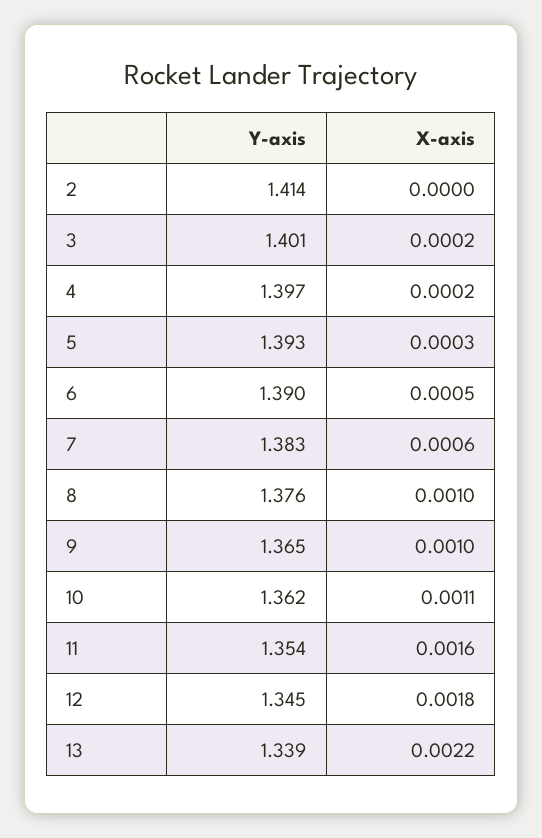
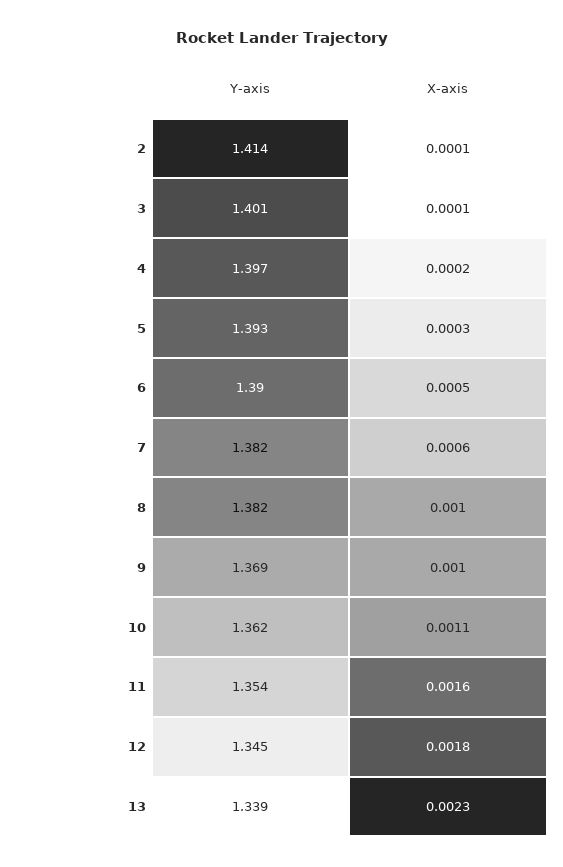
  {
    "Y-axis": {
      "2": 1.414,
      "3": 1.401,
      "4": 1.397,
      "5": 1.393,
      "6": 1.39,
-     "7": 1.383,
+     "7": 1.382,
-     "8": 1.376,
+     "8": 1.382,
-     "9": 1.365,
+     "9": 1.369,
      "10": 1.362,
      "11": 1.354,
      "12": 1.345,
      "13": 1.339
    },
    "X-axis": {
-     "2": 0,
+     "2": 0.0001,
-     "3": 0.0002,
+     "3": 0.0001,
      "4": 0.0002,
      "5": 0.0003,
      "6": 0.0005,
      "7": 0.0006,
      "8": 0.001,
      "9": 0.001,
      "10": 0.0011,
      "11": 0.0016,
      "12": 0.0018,
-     "13": 0.0022
+     "13": 0.0023
    }
  }

